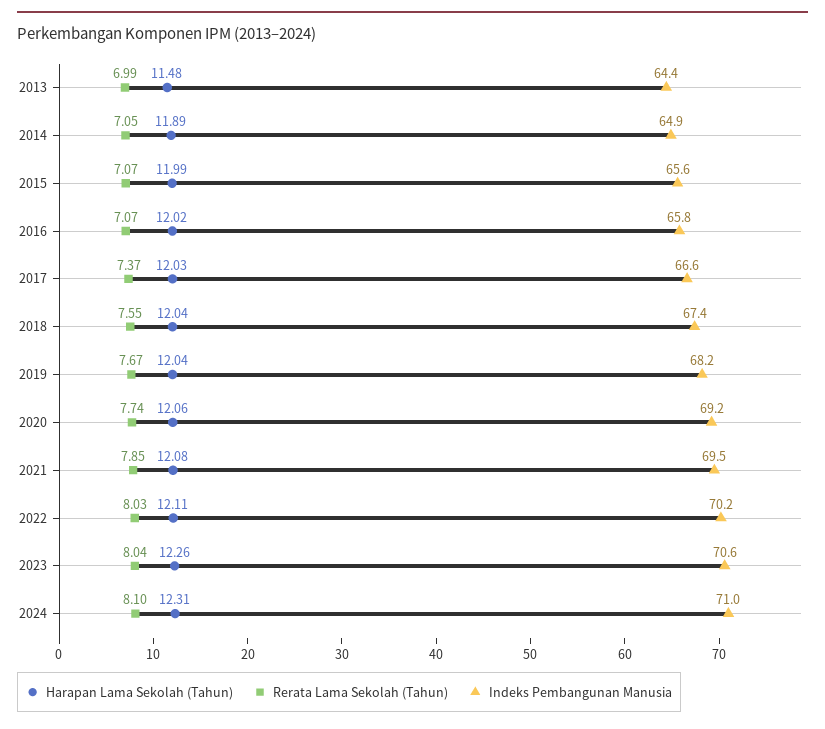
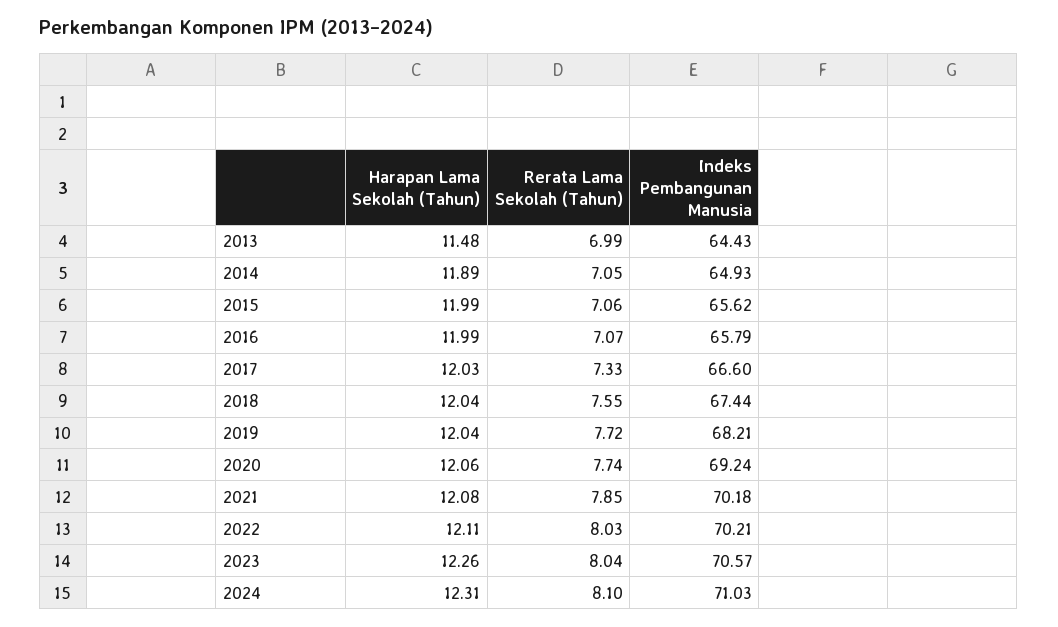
  {
    "Harapan Lama Sekolah (Tahun)": {
      "2013": 11.48,
      "2014": 11.89,
      "2015": 11.99,
-     "2016": 12.02,
+     "2016": 11.99,
      "2017": 12.03,
      "2018": 12.04,
      "2019": 12.04,
      "2020": 12.06,
      "2021": 12.08,
      "2022": 12.11,
      "2023": 12.26,
      "2024": 12.31
    },
    "Rerata Lama Sekolah (Tahun)": {
      "2013": 6.99,
      "2014": 7.05,
-     "2015": 7.07,
+     "2015": 7.06,
      "2016": 7.07,
-     "2017": 7.37,
+     "2017": 7.33,
      "2018": 7.55,
-     "2019": 7.67,
+     "2019": 7.72,
      "2020": 7.74,
      "2021": 7.85,
      "2022": 8.03,
      "2023": 8.04,
      "2024": 8.1
    },
    "Indeks Pembangunan Manusia": {
      "2013": 64.43,
      "2014": 64.93,
      "2015": 65.62,
      "2016": 65.79,
      "2017": 66.6,
      "2018": 67.44,
      "2019": 68.21,
      "2020": 69.24,
-     "2021": 69.5,
+     "2021": 70.18,
      "2022": 70.21,
      "2023": 70.57,
      "2024": 71.03
    }
  }

